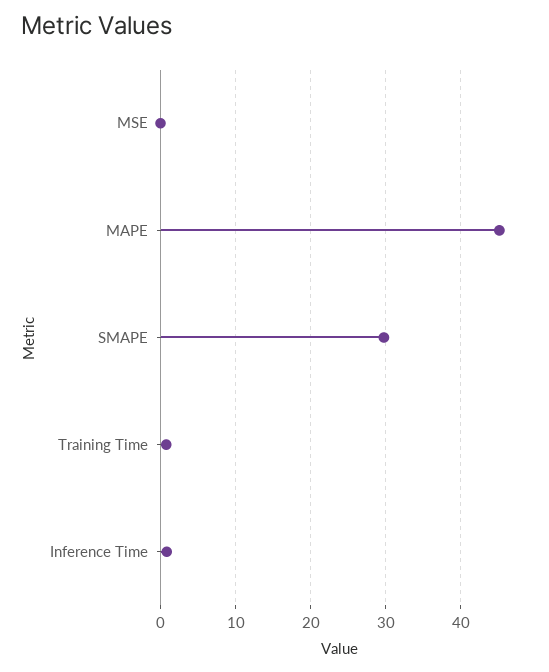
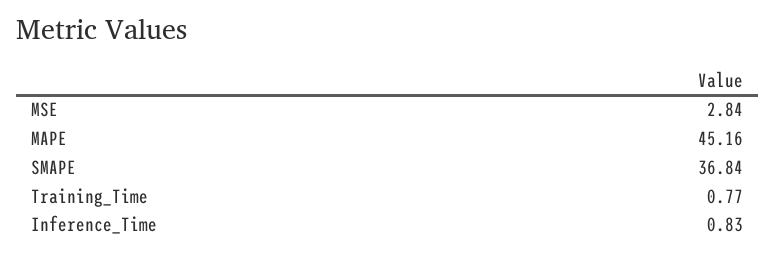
  {
-   "MSE": 0,
+   "MSE": 2.84,
    "MAPE": 45.16,
-   "SMAPE": 30,
+   "SMAPE": 36.84,
    "Training Time": 0.77,
    "Inference Time": 0.83
  }

